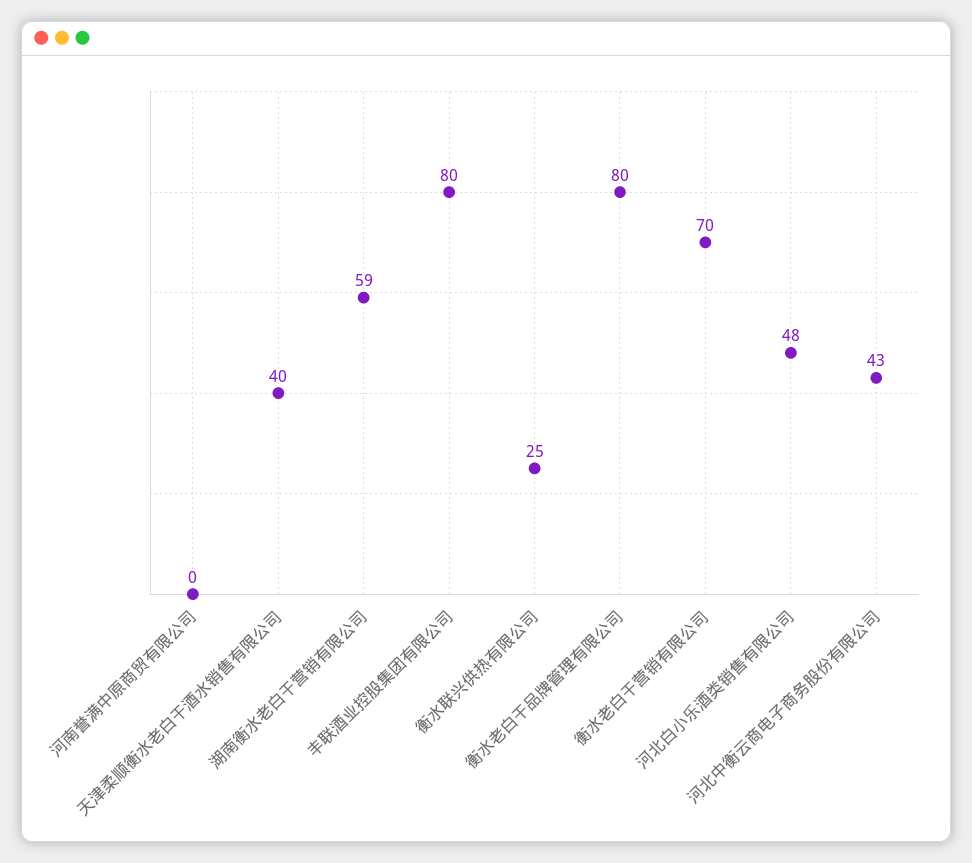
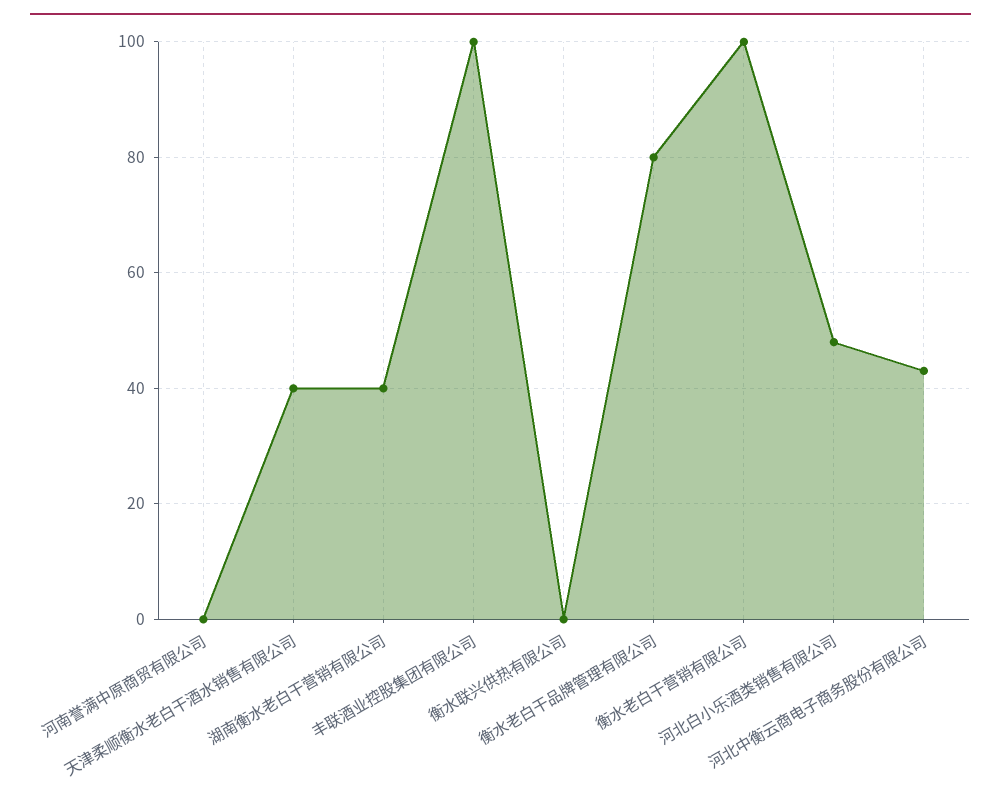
  {
    "河南誉满中原商贸有限公司": 0,
    "天津柔顺衡水老白干酒水销售有限公司": 40,
-   "湖南衡水老白干营销有限公司": 59,
+   "湖南衡水老白干营销有限公司": 40,
-   "丰联酒业控股集团有限公司": 80,
+   "丰联酒业控股集团有限公司": 100,
-   "衡水联兴供热有限公司": 25,
+   "衡水联兴供热有限公司": 0,
    "衡水老白干品牌管理有限公司": 80,
-   "衡水老白干营销有限公司": 70,
+   "衡水老白干营销有限公司": 100,
    "河北白小乐酒类销售有限公司": 48,
    "河北中衡云商电子商务股份有限公司": 43
  }

